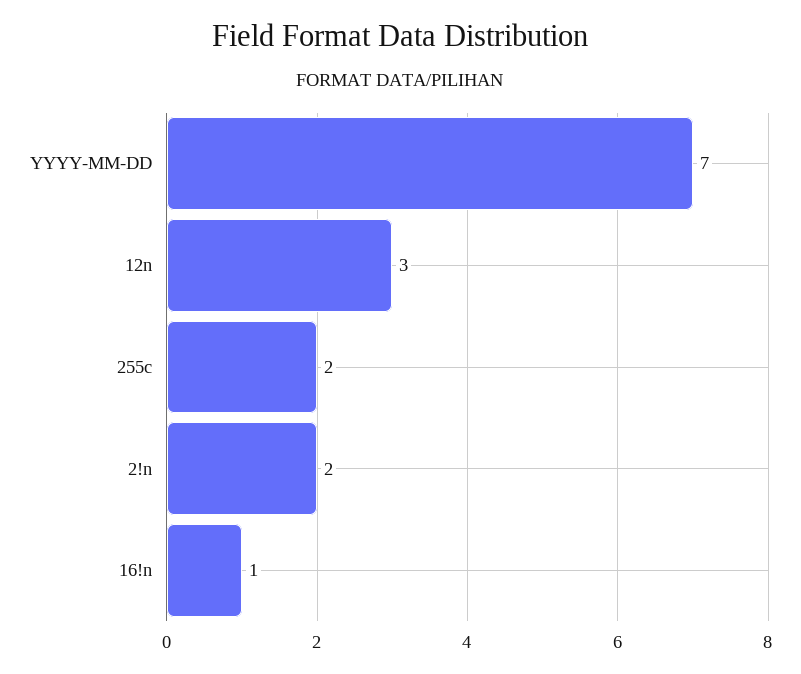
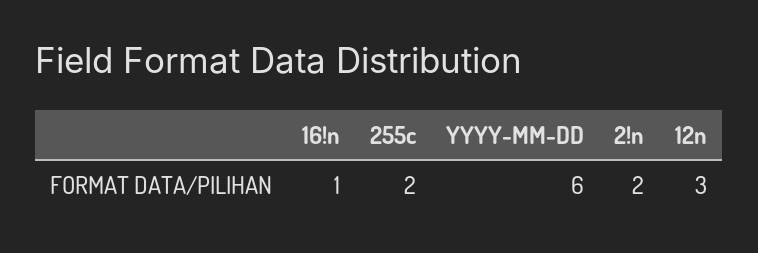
  {
-   "YYYY-MM-DD": 7,
+   "YYYY-MM-DD": 6,
    "12n": 3,
    "255c": 2,
    "2!n": 2,
    "16!n": 1
  }

